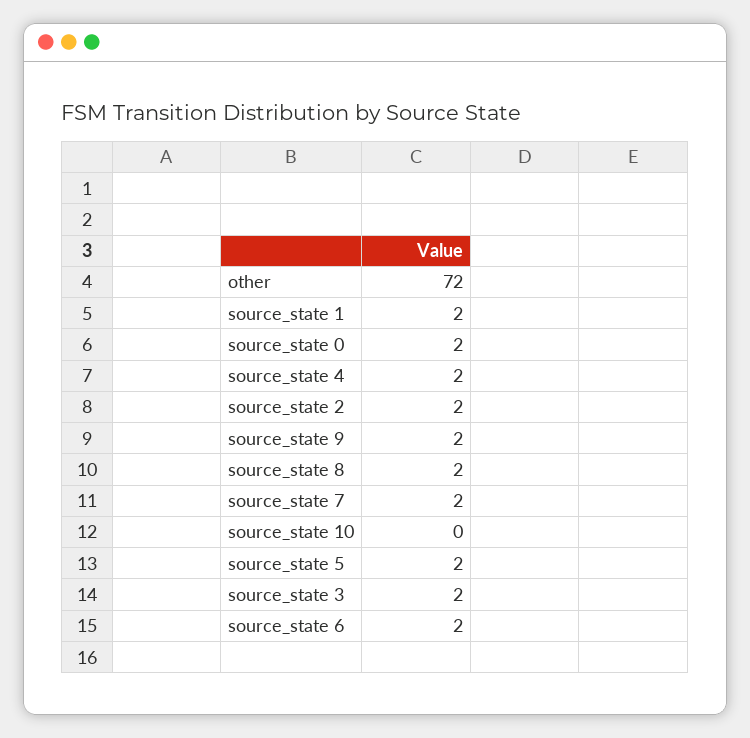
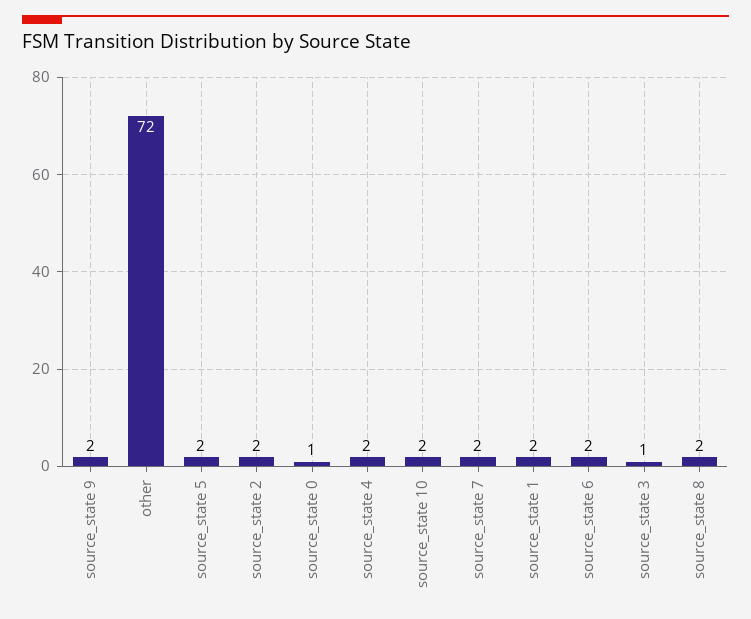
  {
    "other": 72,
    "source_state 1": 2,
-   "source_state 0": 2,
+   "source_state 0": 1,
    "source_state 4": 2,
    "source_state 2": 2,
    "source_state 9": 2,
    "source_state 8": 2,
    "source_state 7": 2,
-   "source_state 10": 0,
+   "source_state 10": 2,
    "source_state 5": 2,
-   "source_state 3": 2,
+   "source_state 3": 1,
    "source_state 6": 2
  }

